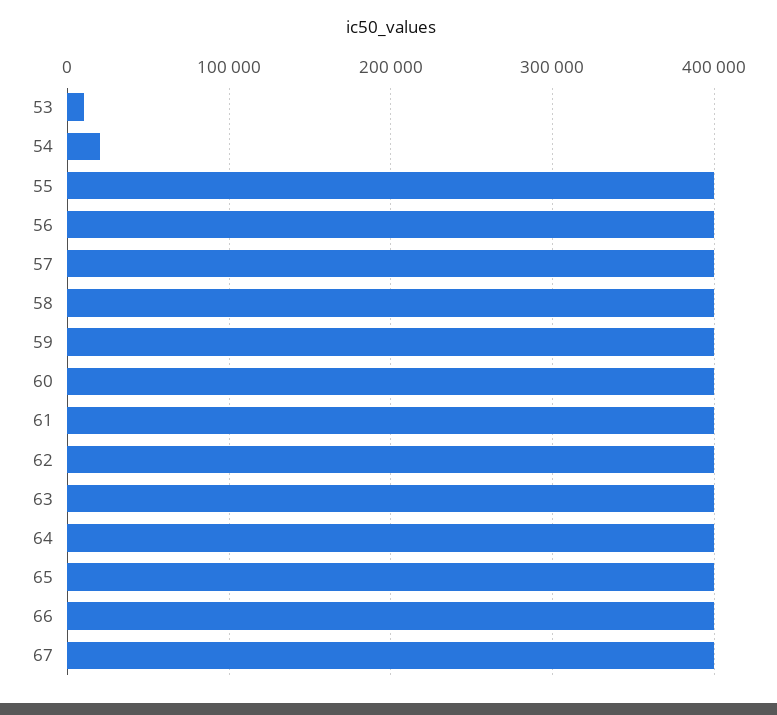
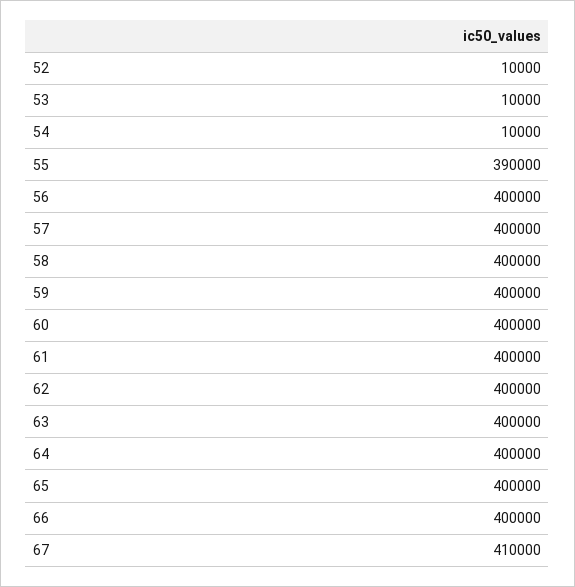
  {
    "53": 10000,
-   "54": 20000,
+   "54": 10000,
-   "55": 400000,
+   "55": 390000,
    "56": 400000,
    "57": 400000,
    "58": 400000,
    "59": 400000,
    "60": 400000,
    "61": 400000,
    "62": 400000,
    "63": 400000,
    "64": 400000,
    "65": 400000,
    "66": 400000,
-   "67": 400000
+   "67": 410000,
+   "52": 10000
  }

